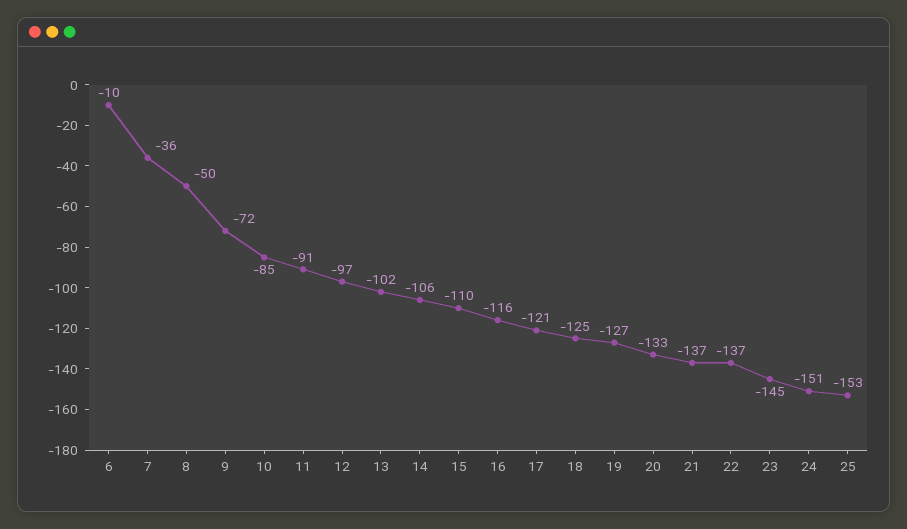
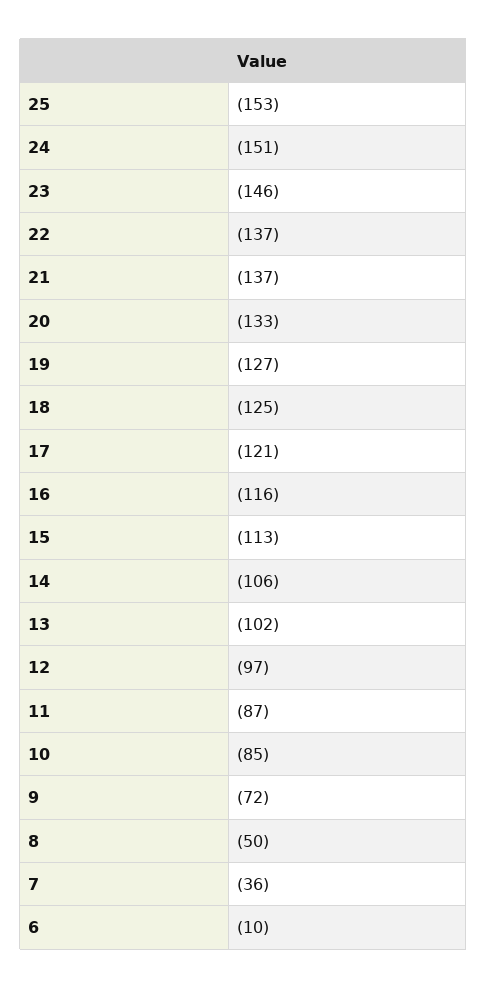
  {
    "6": -10,
    "7": -36,
    "8": -50,
    "9": -72,
    "10": -85,
-   "11": -91,
+   "11": -87,
    "12": -97,
    "13": -102,
    "14": -106,
-   "15": -110,
+   "15": -113,
    "16": -116,
    "17": -121,
    "18": -125,
    "19": -127,
    "20": -133,
    "21": -137,
    "22": -137,
-   "23": -145,
+   "23": -146,
    "24": -151,
    "25": -153
  }

